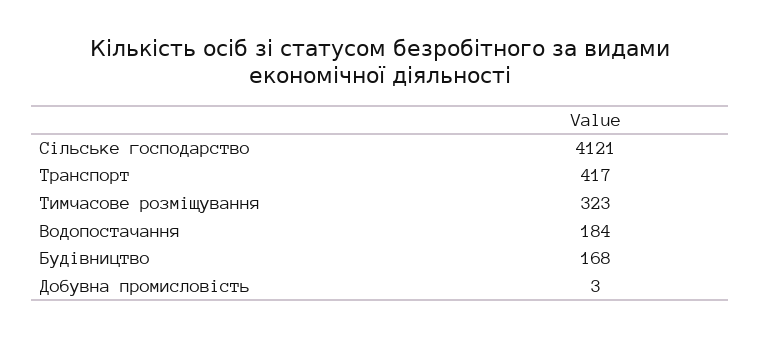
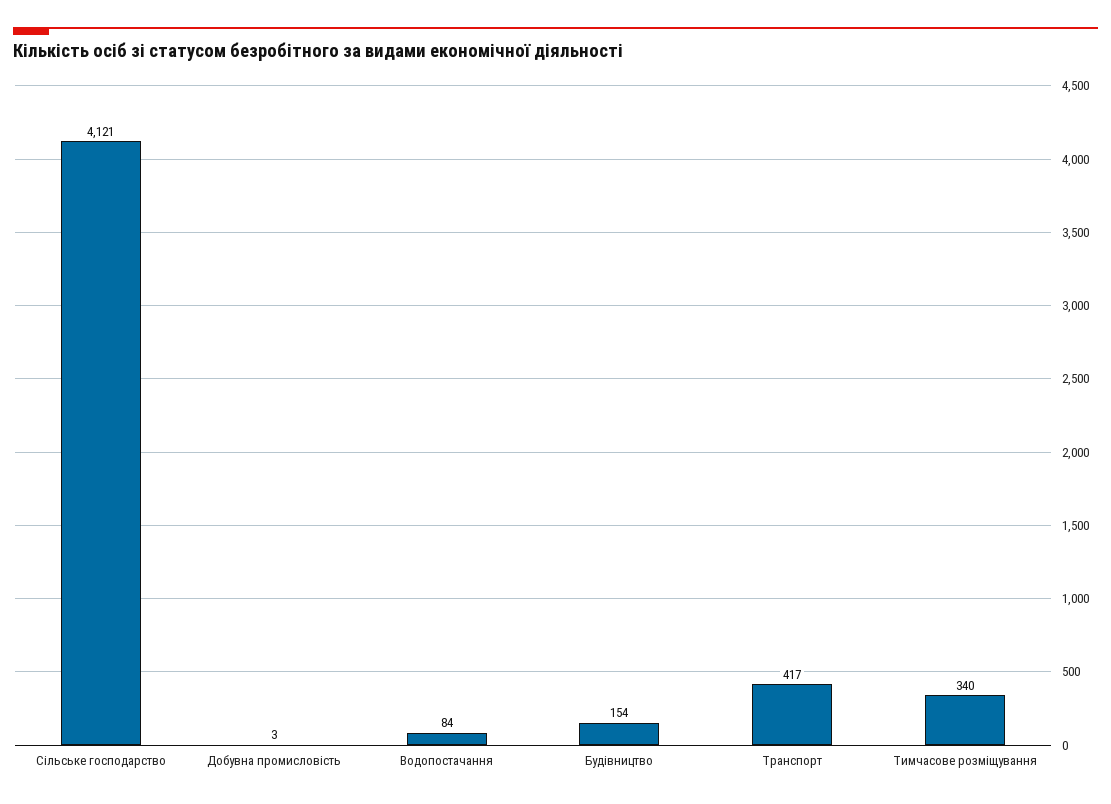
  {
    "Сільське господарство": 4121,
    "Транспорт": 417,
-   "Тимчасове розміщування": 323,
+   "Тимчасове розміщування": 340,
-   "Водопостачання": 184,
+   "Водопостачання": 84,
-   "Будівництво": 168,
+   "Будівництво": 154,
    "Добувна промисловість": 3
  }

